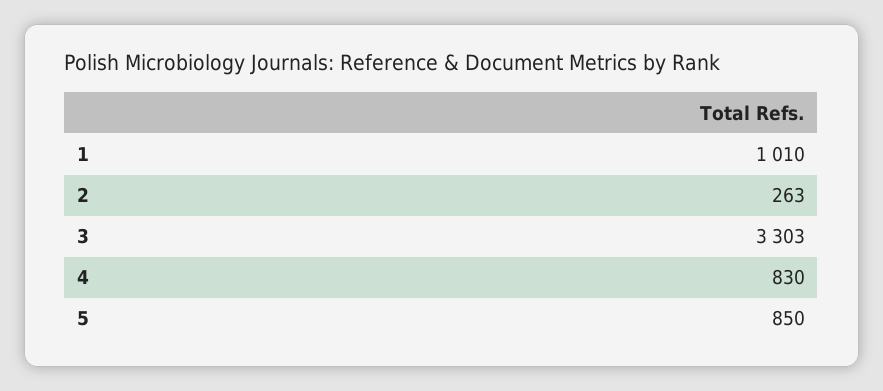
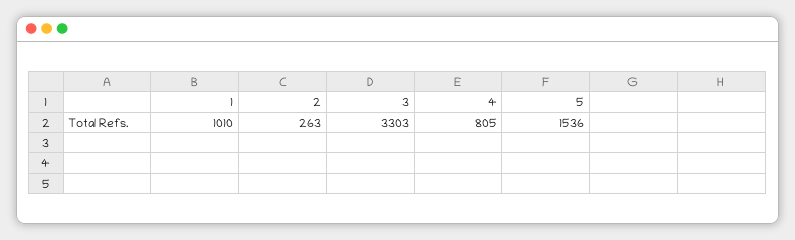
  {
    "1": 1010,
    "2": 263,
    "3": 3303,
-   "4": 830,
+   "4": 805,
-   "5": 850
+   "5": 1536
  }

